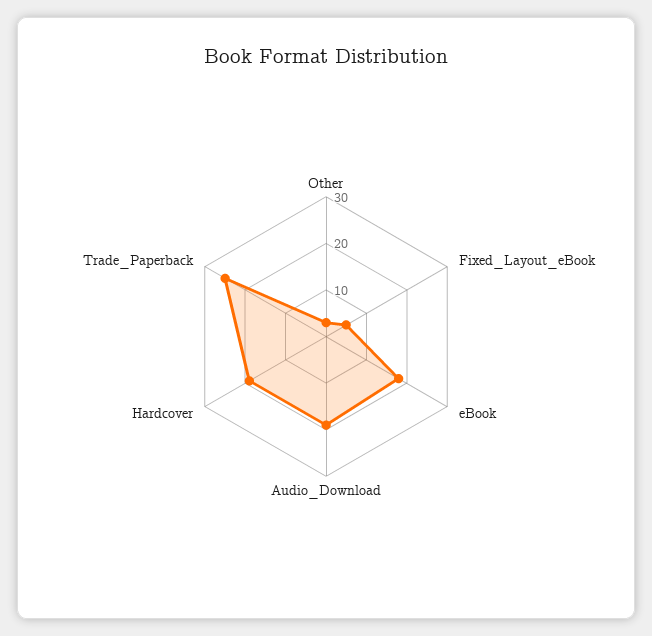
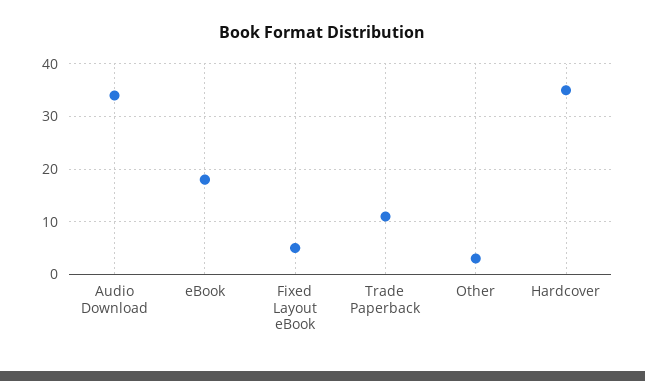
  {
    "Other": 5,
    "Fixed_Layout_eBook": 5,
    "eBook": 20,
-   "Audio_Download": 20,
+   "Audio_Download": 35,
-   "Hardcover": 20,
+   "Hardcover": 35,
-   "Trade_Paperback": 25
+   "Trade_Paperback": 10
  }

